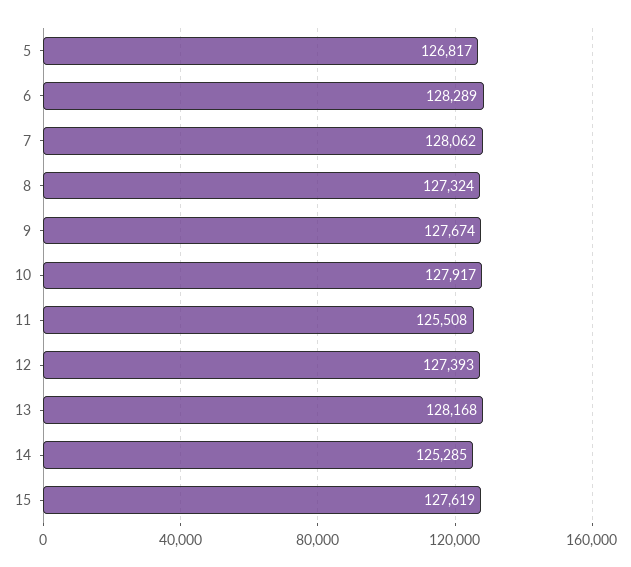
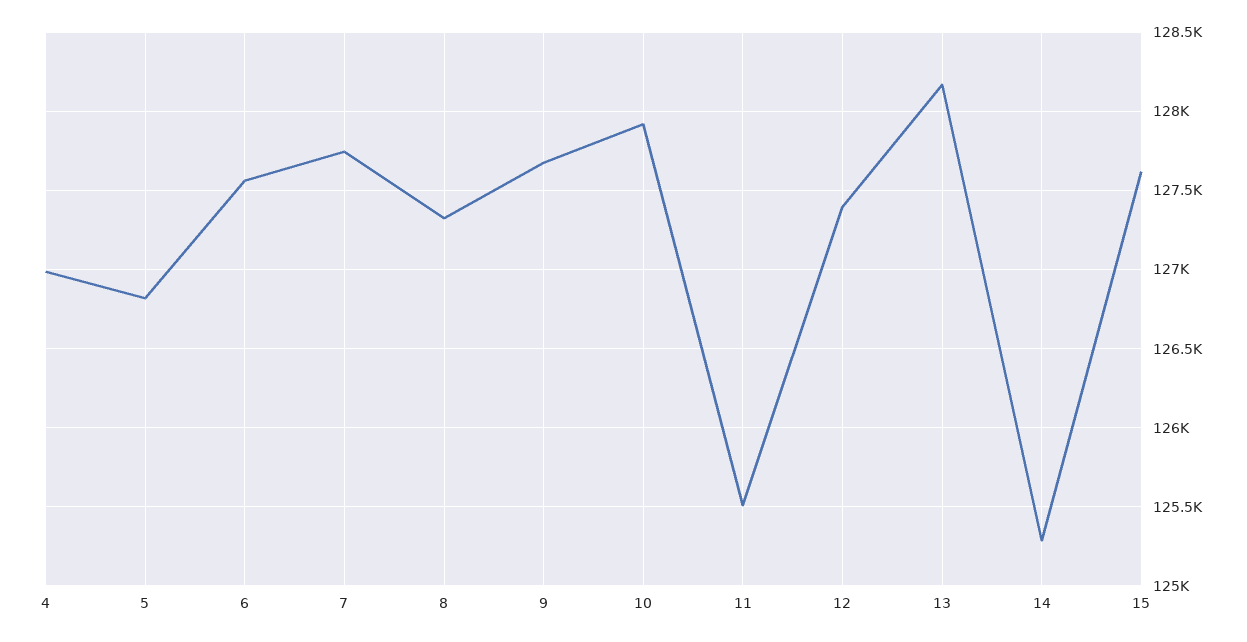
  {
    "5": 126817,
-   "6": 128289,
+   "6": 127550,
-   "7": 128062,
+   "7": 127750,
    "8": 127324,
    "9": 127674,
    "10": 127917,
    "11": 125508,
    "12": 127393,
    "13": 128168,
    "14": 125285,
-   "15": 127619
+   "15": 127619,
+   "4": 127000
  }

